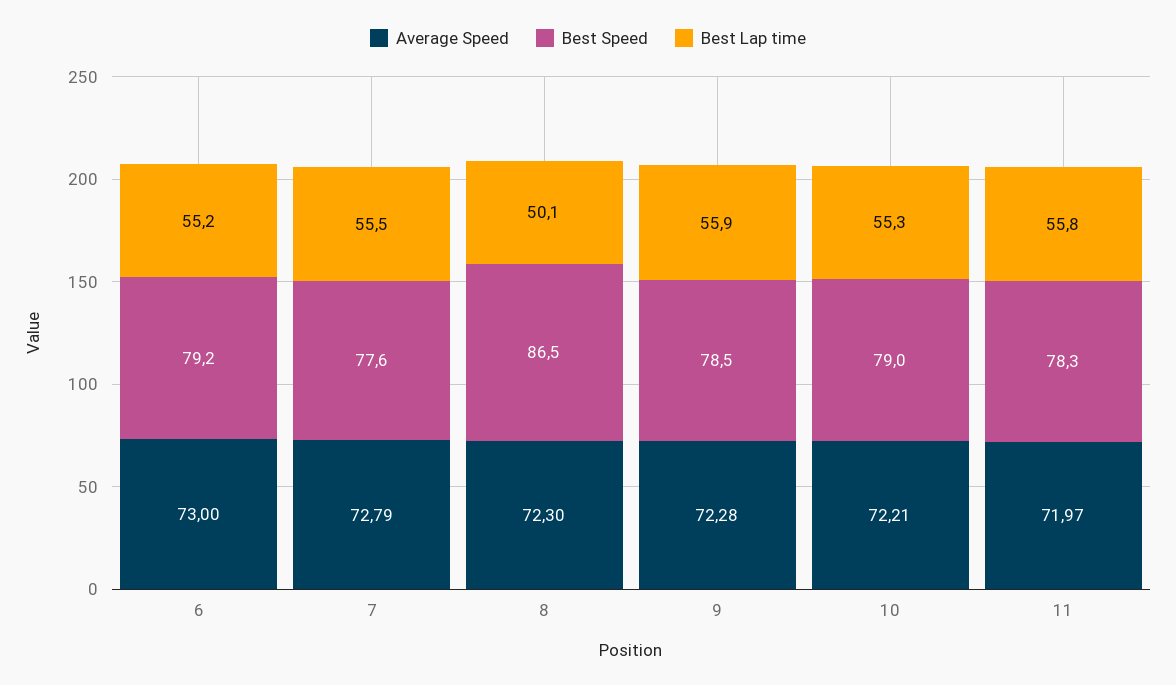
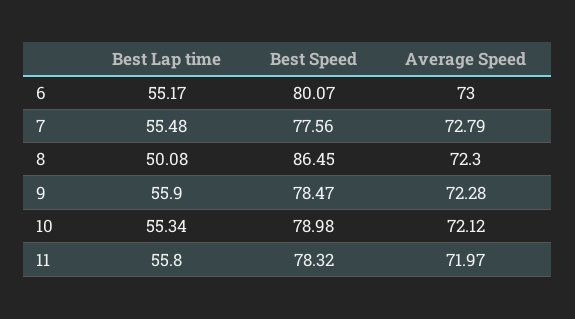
  {
    "Average Speed": {
      "6": 73,
      "7": 72.79,
      "8": 72.3,
      "9": 72.28,
-     "10": 72.21,
+     "10": 72.12,
      "11": 71.97
    },
    "Best Speed": {
-     "6": 79.2,
+     "6": 80.07,
      "7": 77.56,
      "8": 86.45,
      "9": 78.47,
      "10": 78.98,
      "11": 78.32
    },
    "Best Lap time": {
      "6": 55.17,
      "7": 55.48,
      "8": 50.08,
      "9": 55.9,
      "10": 55.34,
      "11": 55.8
    }
  }

